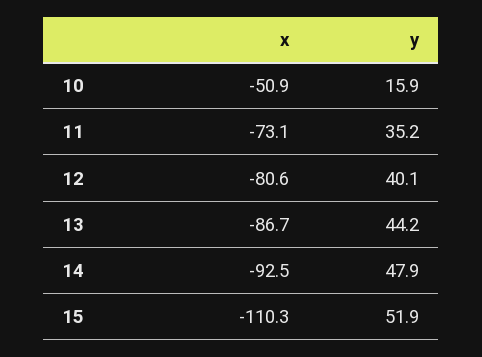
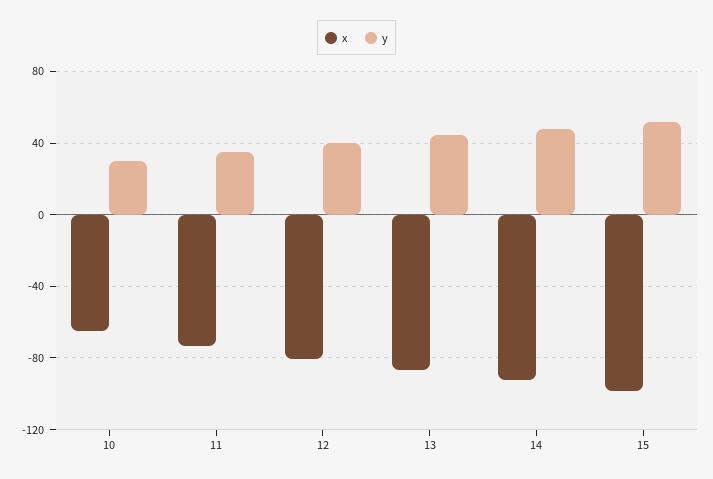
  {
    "x": {
-     "10": -50.9,
+     "10": -65,
      "11": -73.1,
      "12": -80.6,
      "13": -86.7,
      "14": -92.5,
-     "15": -110.3
+     "15": -100
    },
    "y": {
-     "10": 15.9,
+     "10": 30,
      "11": 35.2,
      "12": 40.1,
      "13": 44.2,
      "14": 47.9,
      "15": 51.9
    }
  }

